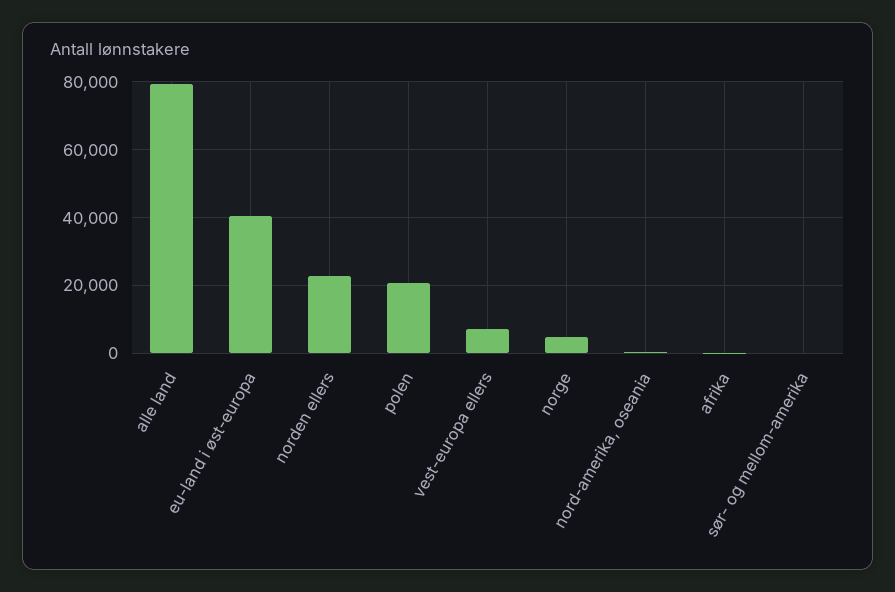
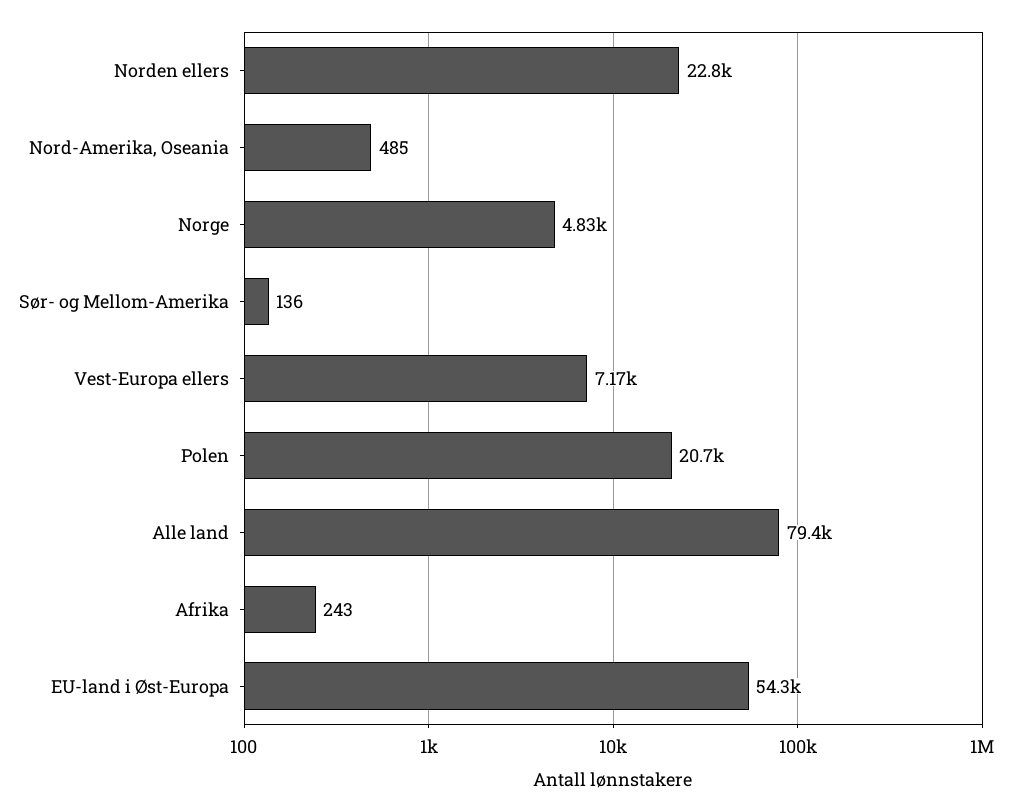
  {
    "alle land": 79400,
-   "eu-land i øst-europa": 40000,
+   "eu-land i øst-europa": 54300,
    "norden ellers": 22800,
    "polen": 20700,
    "vest-europa ellers": 7170,
    "norge": 4830,
    "nord-amerika, oseania": 485,
    "afrika": 243,
    "sør- og mellom-amerika": 136
  }

